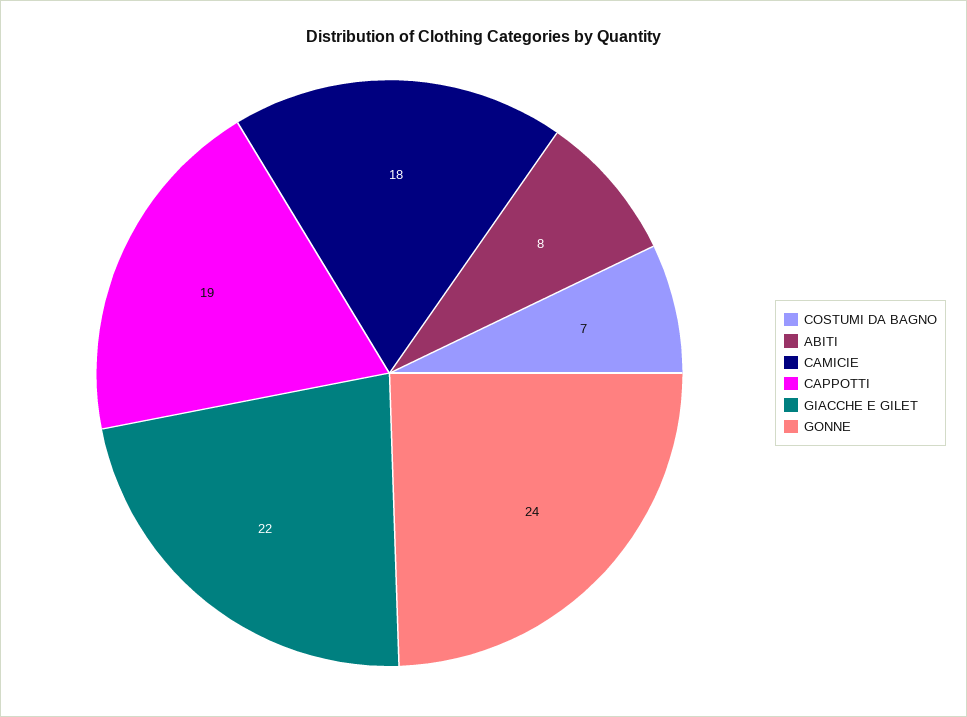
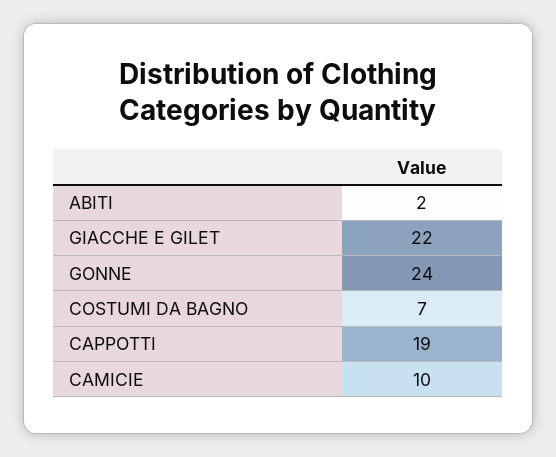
  {
    "COSTUMI DA BAGNO": 7,
-   "ABITI": 8,
+   "ABITI": 2,
-   "CAMICIE": 18,
+   "CAMICIE": 10,
    "CAPPOTTI": 19,
    "GIACCHE E GILET": 22,
    "GONNE": 24
  }

